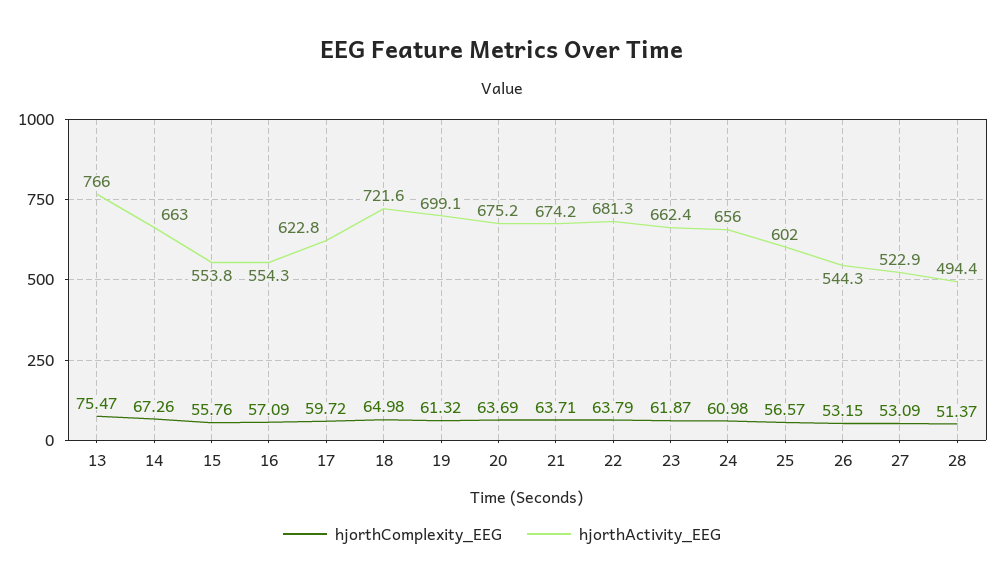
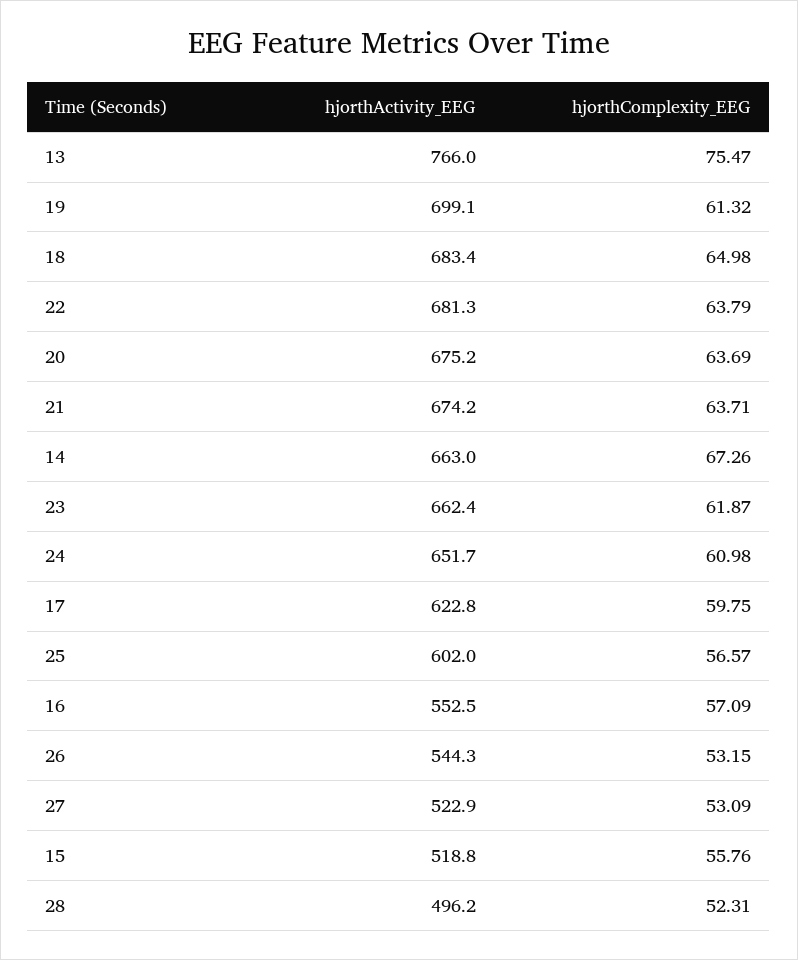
  {
    "hjorthComplexity_EEG": {
      "13": 75.47,
      "14": 67.26,
      "15": 55.76,
      "16": 57.09,
-     "17": 59.72,
+     "17": 59.75,
      "18": 64.98,
      "19": 61.32,
      "20": 63.69,
      "21": 63.71,
      "22": 63.79,
      "23": 61.87,
      "24": 60.98,
      "25": 56.57,
      "26": 53.15,
      "27": 53.09,
-     "28": 51.37
+     "28": 52.31
    },
    "hjorthActivity_EEG": {
      "13": 766,
      "14": 663,
-     "15": 553.8,
+     "15": 518.8,
-     "16": 554.3,
+     "16": 552.5,
      "17": 622.8,
-     "18": 721.6,
+     "18": 683.4,
      "19": 699.1,
      "20": 675.2,
      "21": 674.2,
      "22": 681.3,
      "23": 662.4,
-     "24": 656,
+     "24": 651.7,
      "25": 602,
      "26": 544.3,
      "27": 522.9,
-     "28": 494.4
+     "28": 496.2
    }
  }

